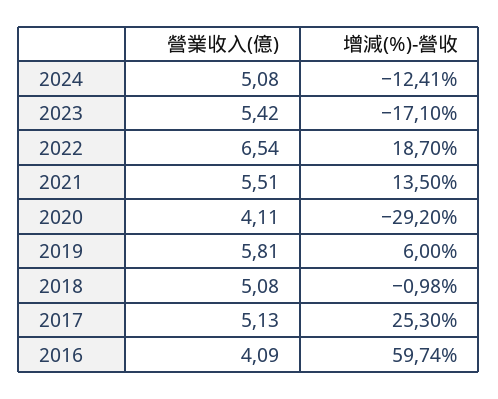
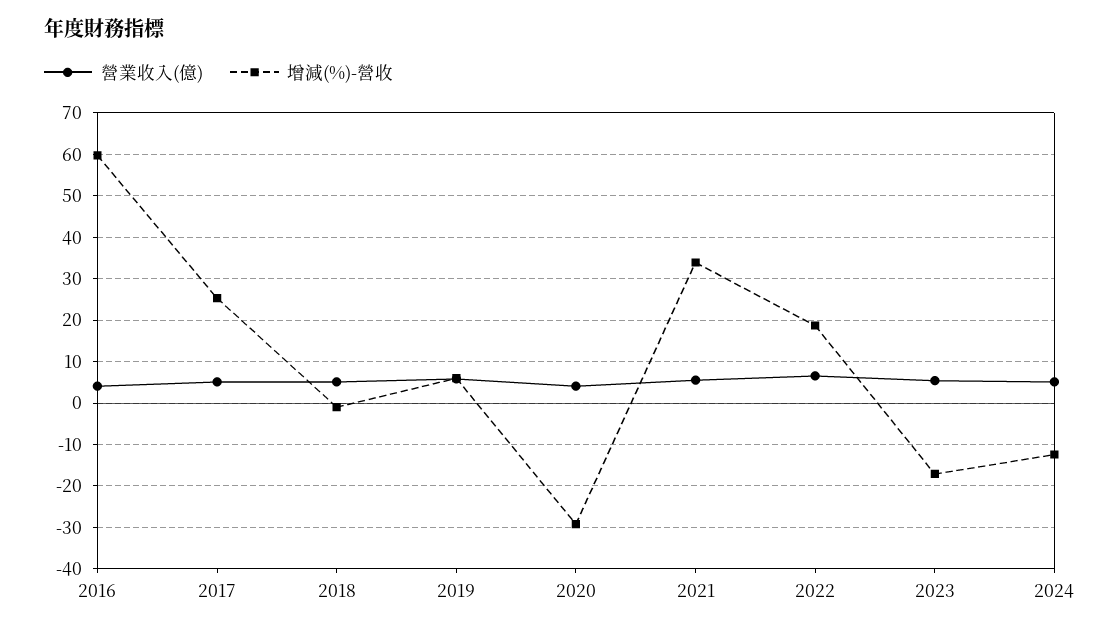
  {
    "營業收入(億)": {
      "2024": 5.08,
      "2023": 5.42,
      "2022": 6.54,
      "2021": 5.51,
      "2020": 4.11,
      "2019": 5.81,
      "2018": 5.08,
      "2017": 5.13,
      "2016": 4.09
    },
    "增減(%)-營收": {
      "2024": -12.41,
      "2023": -17.1,
      "2022": 18.7,
-     "2021": 13.5,
+     "2021": 34,
      "2020": -29.2,
      "2019": 6,
      "2018": -0.98,
      "2017": 25.3,
      "2016": 59.74
    }
  }

